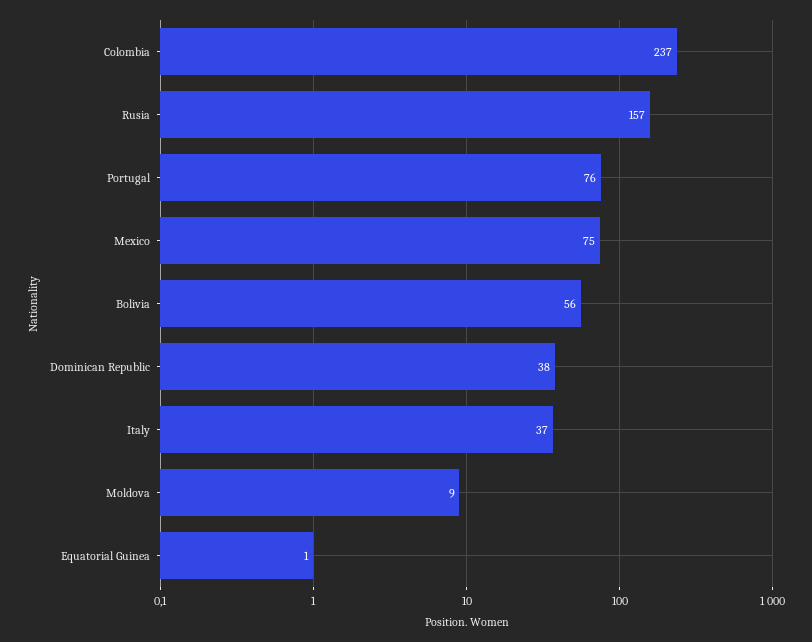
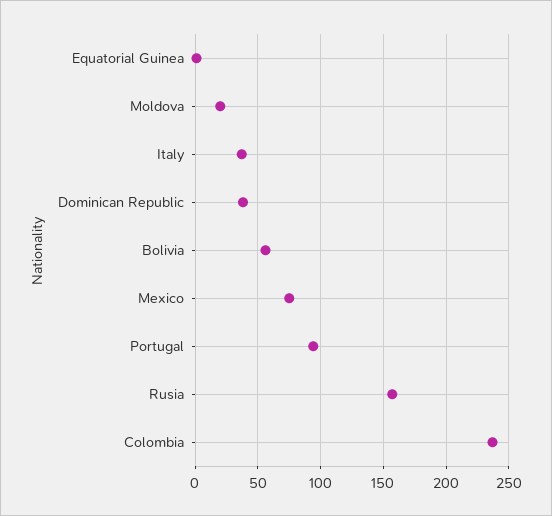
  {
    "Colombia": 237,
    "Rusia": 157,
-   "Portugal": 76,
+   "Portugal": 95,
    "Mexico": 75,
    "Bolivia": 56,
    "Dominican Republic": 38,
    "Italy": 37,
-   "Moldova": 9,
+   "Moldova": 20,
    "Equatorial Guinea": 1
  }

